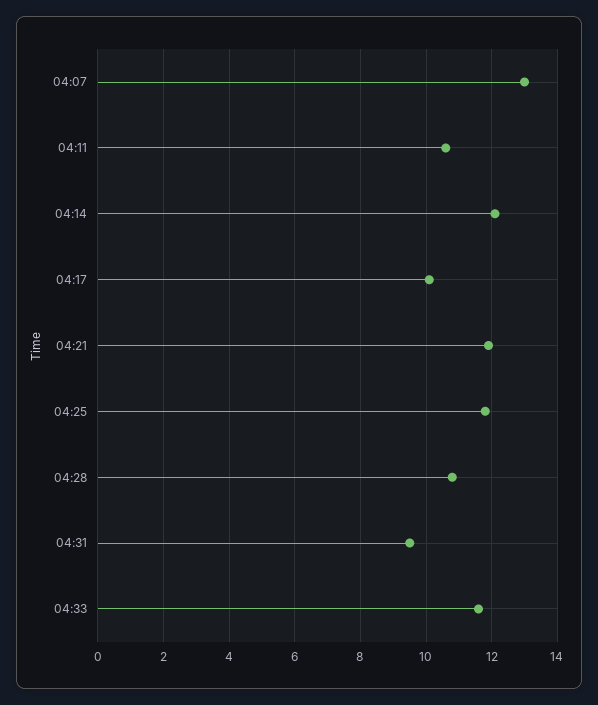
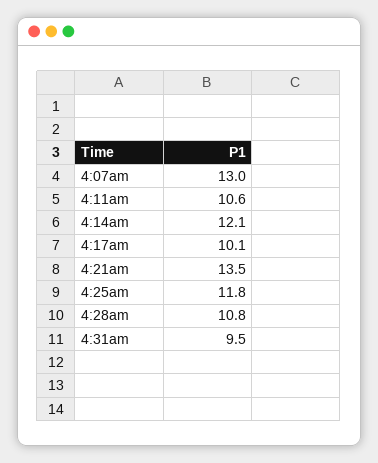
  {
    "04:07": 13,
    "04:11": 10.6,
    "04:14": 12.1,
    "04:17": 10.1,
-   "04:21": 12,
+   "04:21": 13.5,
    "04:25": 11.8,
    "04:28": 10.8,
-   "04:31": 9.5,
+   "04:31": 9.5
-   "04:33": 11.5
  }

